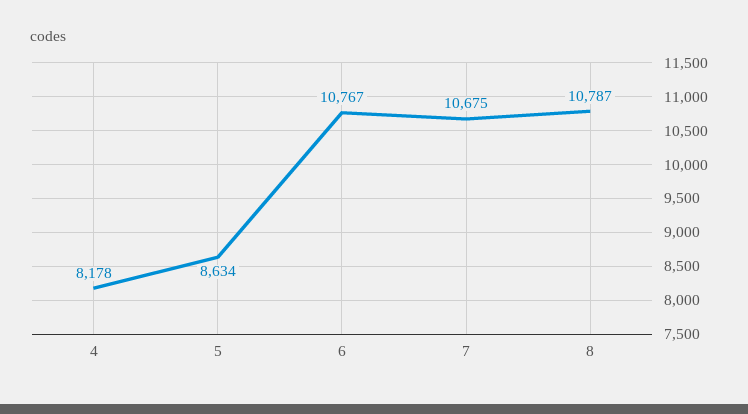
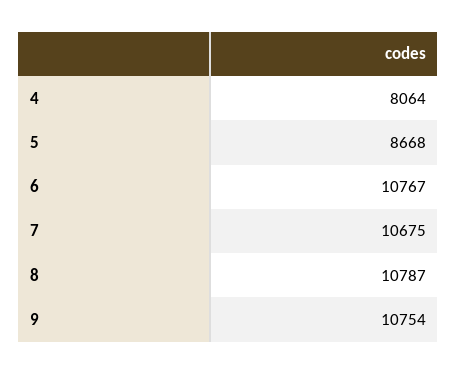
  {
-   "4": 8178,
+   "4": 8064,
-   "5": 8634,
+   "5": 8668,
    "6": 10767,
    "7": 10675,
-   "8": 10787
+   "8": 10787,
+   "9": 10754
  }

